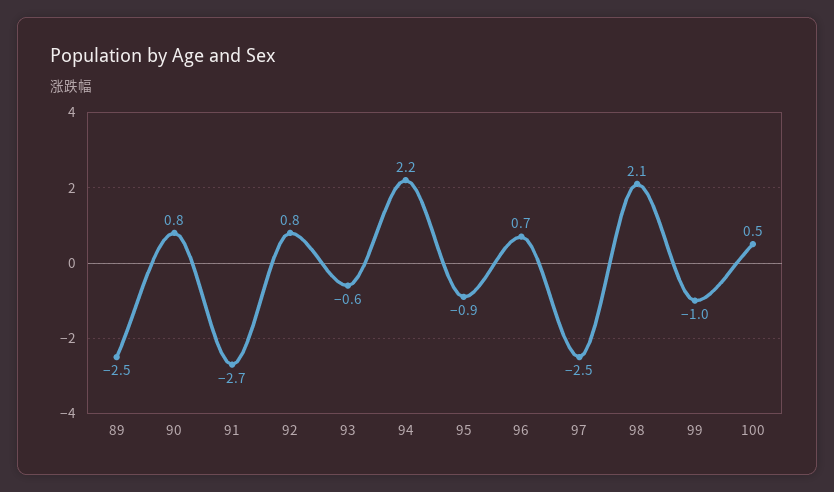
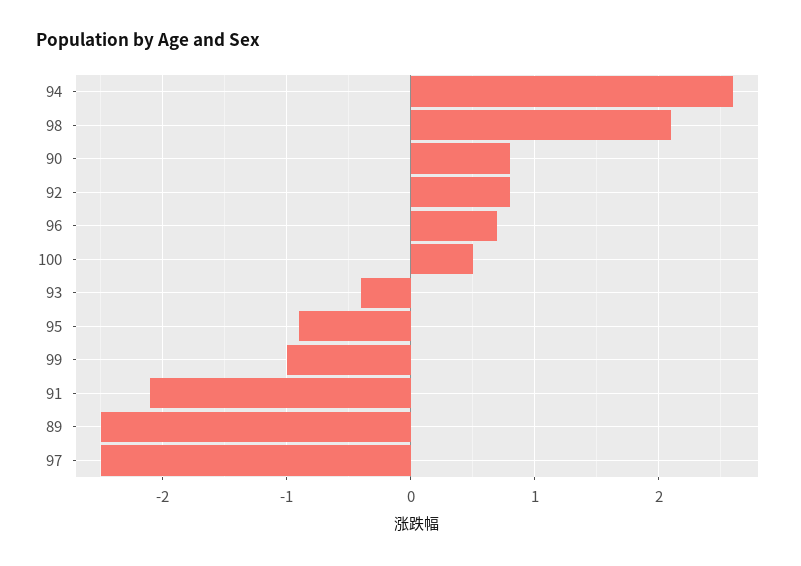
  {
    "89": -2.5,
    "90": 0.8,
-   "91": -2.7,
+   "91": -2.1,
    "92": 0.8,
-   "93": -0.6,
+   "93": -0.4,
-   "94": 2.2,
+   "94": 2.6,
    "95": -0.9,
    "96": 0.7,
    "97": -2.5,
    "98": 2.1,
    "99": -1,
    "100": 0.5
  }

